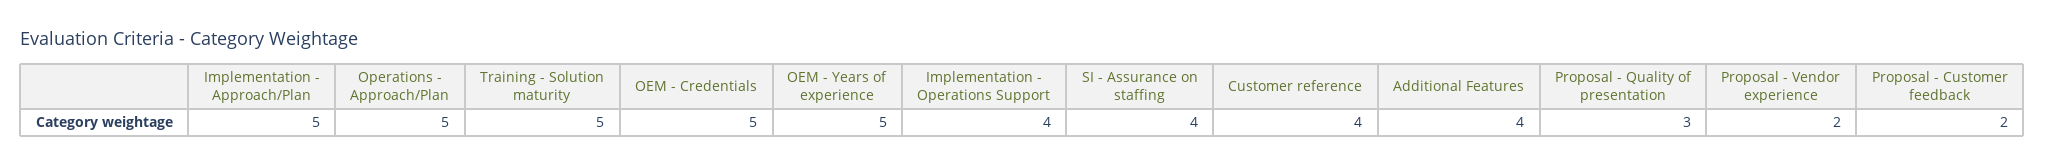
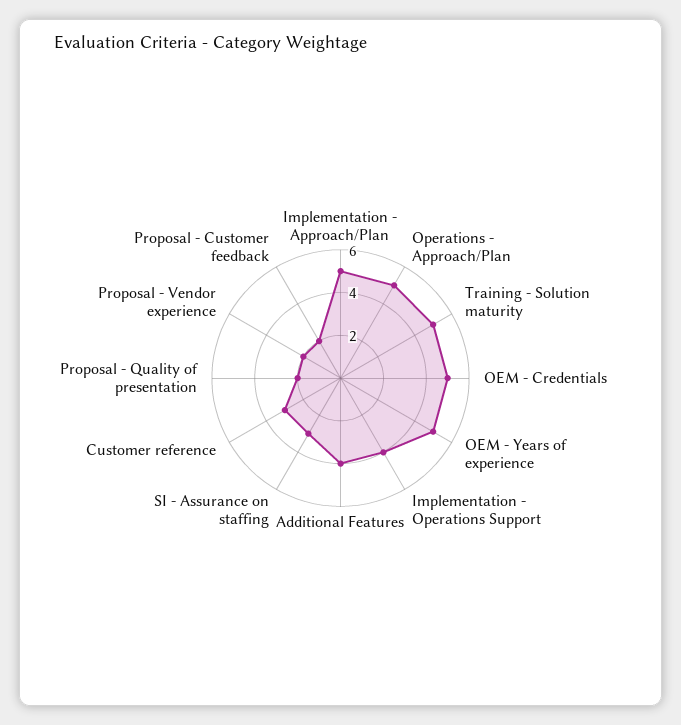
  {
    "Implementation - Approach/Plan": 5,
    "Operations - Approach/Plan": 5,
    "Training - Solution maturity": 5,
    "OEM - Credentials": 5,
    "OEM - Years of experience": 5,
    "Implementation - Operations Support": 4,
-   "SI - Assurance on staffing": 4,
+   "SI - Assurance on staffing": 3,
-   "Customer reference": 4,
+   "Customer reference": 3,
    "Additional Features": 4,
-   "Proposal - Quality of presentation": 3,
+   "Proposal - Quality of presentation": 2,
    "Proposal - Vendor experience": 2,
    "Proposal - Customer feedback": 2
  }

